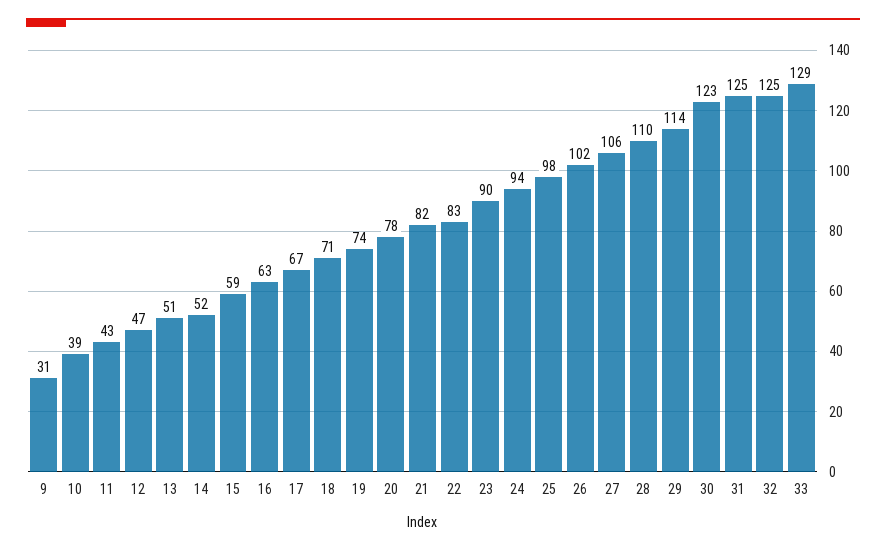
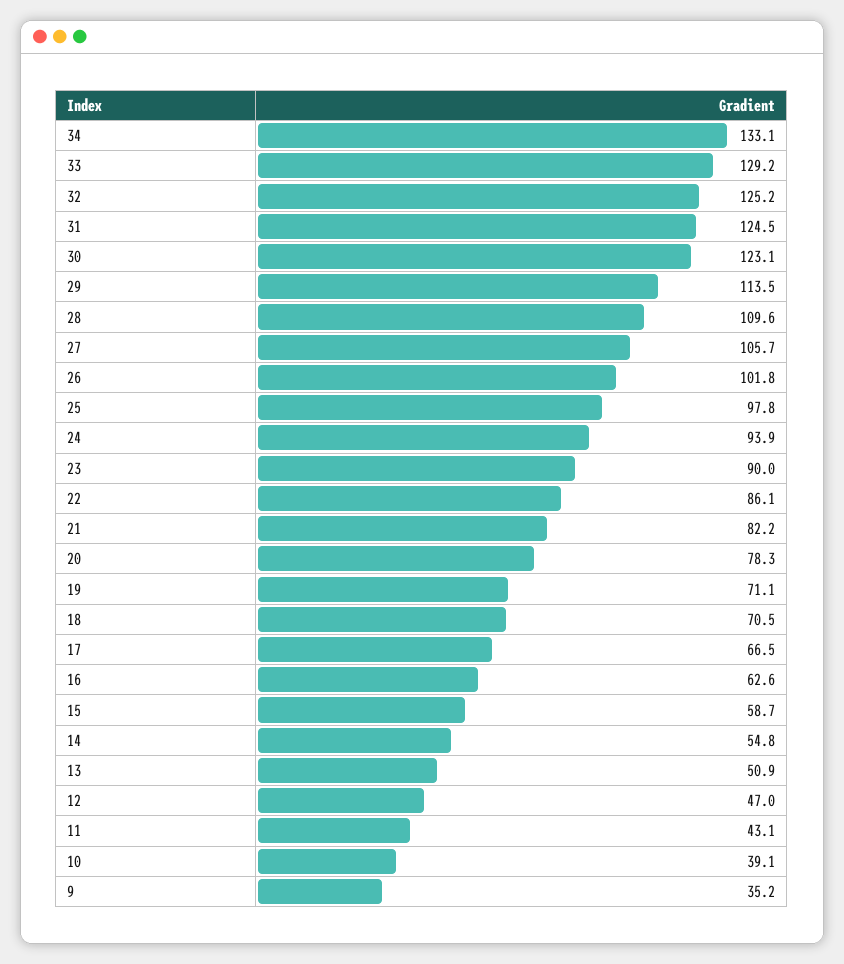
  {
-   "9": 31,
+   "9": 35.2,
    "10": 39.1,
    "11": 43.1,
    "12": 47,
    "13": 50.9,
-   "14": 52,
+   "14": 54.8,
    "15": 58.7,
    "16": 62.6,
    "17": 66.5,
    "18": 70.5,
-   "19": 74,
+   "19": 71.1,
    "20": 78.3,
    "21": 82.2,
-   "22": 83,
+   "22": 86.1,
    "23": 90,
    "24": 93.9,
    "25": 97.8,
    "26": 101.8,
    "27": 105.7,
    "28": 109.6,
    "29": 113.5,
    "30": 123.1,
    "31": 124.5,
    "32": 125.2,
-   "33": 129.2
+   "33": 129.2,
+   "34": 133.1
  }

